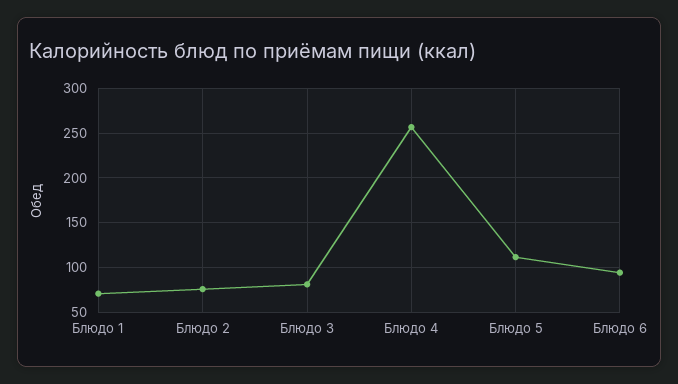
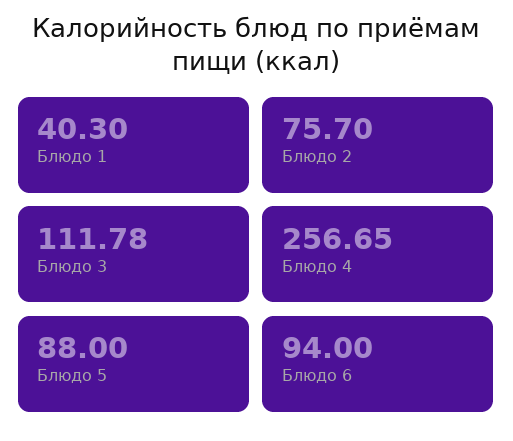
  {
-   "Блюдо 1": 70,
+   "Блюдо 1": 40.3,
    "Блюдо 2": 75.7,
-   "Блюдо 3": 80,
+   "Блюдо 3": 111.78,
    "Блюдо 4": 256.65,
-   "Блюдо 5": 110,
+   "Блюдо 5": 88,
    "Блюдо 6": 94
  }

